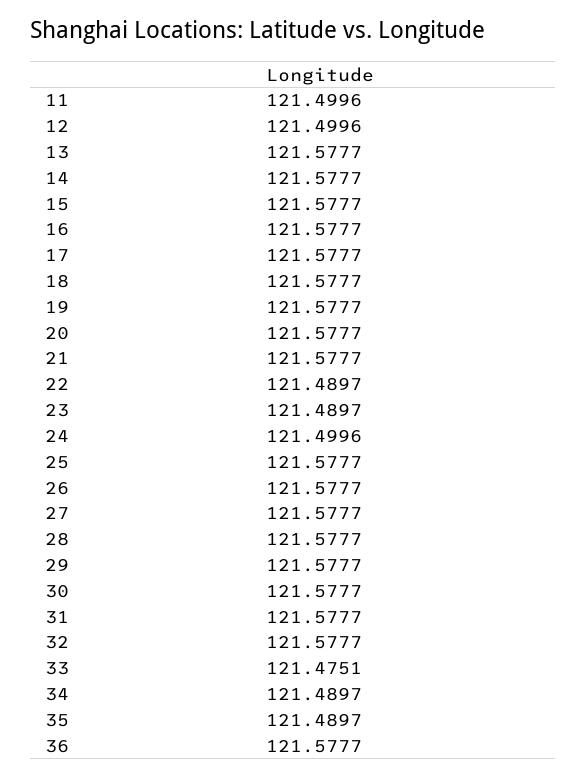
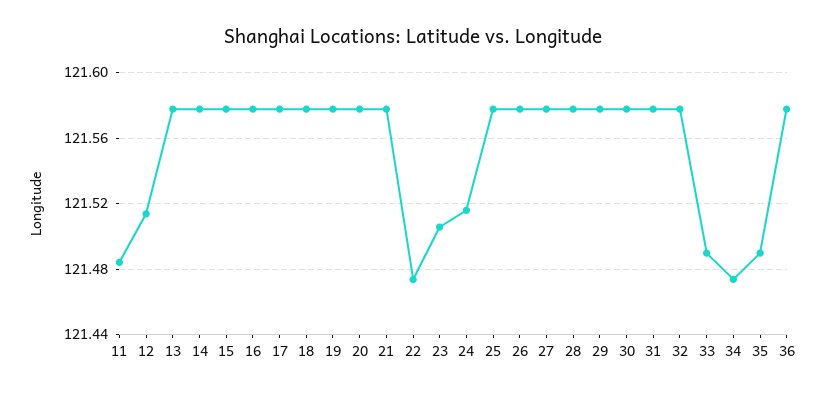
  {
-   "11": 121.4996,
+   "11": 121.485,
-   "12": 121.4996,
+   "12": 121.515,
    "13": 121.5777,
    "14": 121.5777,
    "15": 121.5777,
    "16": 121.5777,
    "17": 121.5777,
    "18": 121.5777,
    "19": 121.5777,
    "20": 121.5777,
    "21": 121.5777,
-   "22": 121.4897,
+   "22": 121.475,
-   "23": 121.4897,
+   "23": 121.505,
-   "24": 121.4996,
+   "24": 121.515,
    "25": 121.5777,
    "26": 121.5777,
    "27": 121.5777,
    "28": 121.5777,
    "29": 121.5777,
    "30": 121.5777,
    "31": 121.5777,
    "32": 121.5777,
-   "33": 121.4751,
+   "33": 121.49,
-   "34": 121.4897,
+   "34": 121.475,
    "35": 121.4897,
    "36": 121.5777
  }

